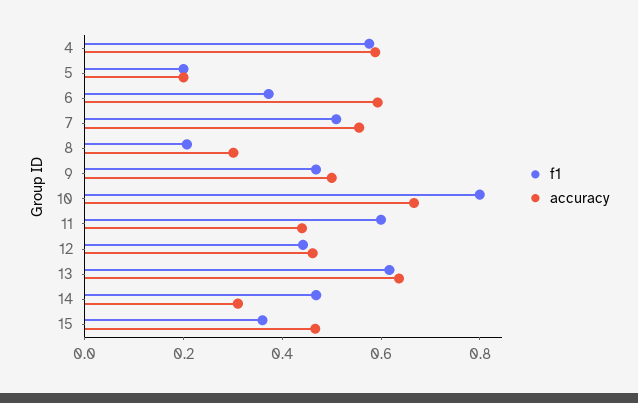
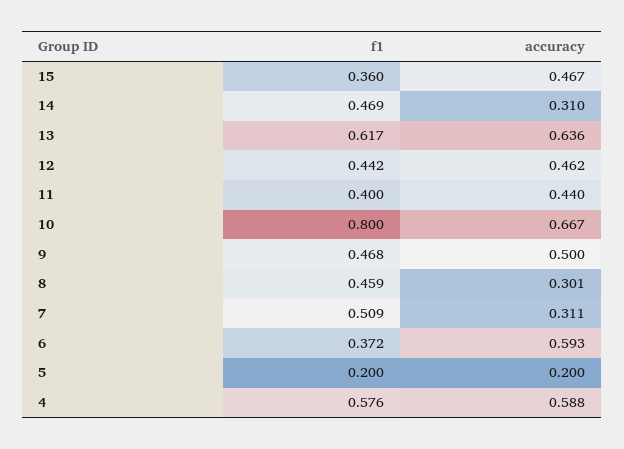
  {
    "f1": {
      "4": 0.576,
      "5": 0.2,
      "6": 0.372,
      "7": 0.509,
-     "8": 0.2,
+     "8": 0.459,
      "9": 0.468,
      "10": 0.8,
-     "11": 0.6,
+     "11": 0.4,
      "12": 0.442,
      "13": 0.617,
      "14": 0.469,
      "15": 0.36
    },
    "accuracy": {
      "4": 0.588,
      "5": 0.2,
      "6": 0.593,
-     "7": 0.55,
+     "7": 0.311,
      "8": 0.301,
      "9": 0.5,
      "10": 0.667,
      "11": 0.44,
      "12": 0.462,
      "13": 0.636,
      "14": 0.31,
      "15": 0.467
    }
  }

